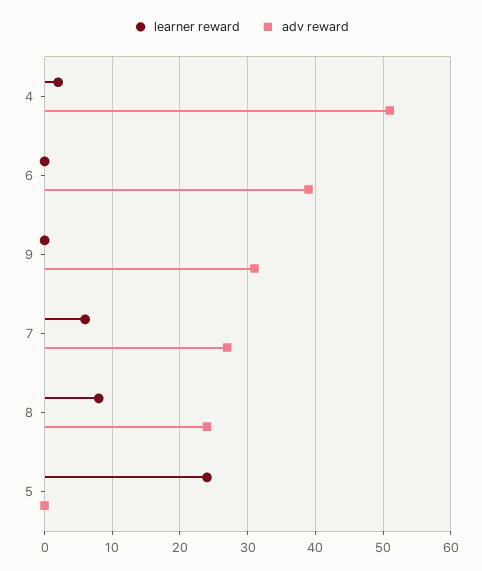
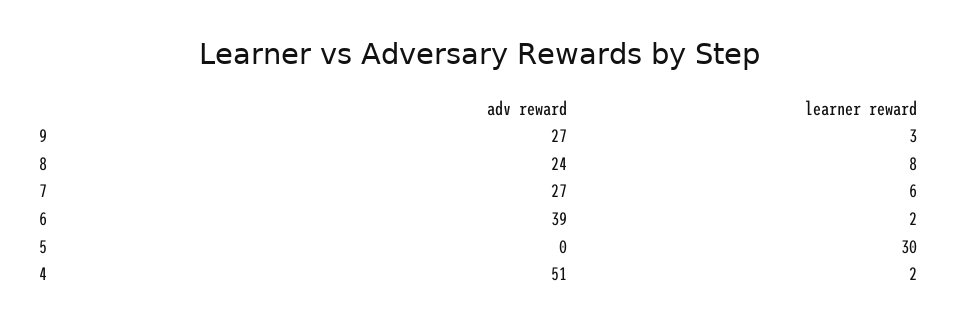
  {
    "learner reward": {
      "4": 2,
-     "6": 0,
+     "6": 2,
-     "9": 0,
+     "9": 3,
      "7": 6,
      "8": 8,
-     "5": 24
+     "5": 30
    },
    "adv reward": {
      "4": 51,
      "6": 39,
-     "9": 31,
+     "9": 27,
      "7": 27,
      "8": 24,
      "5": 0
    }
  }

